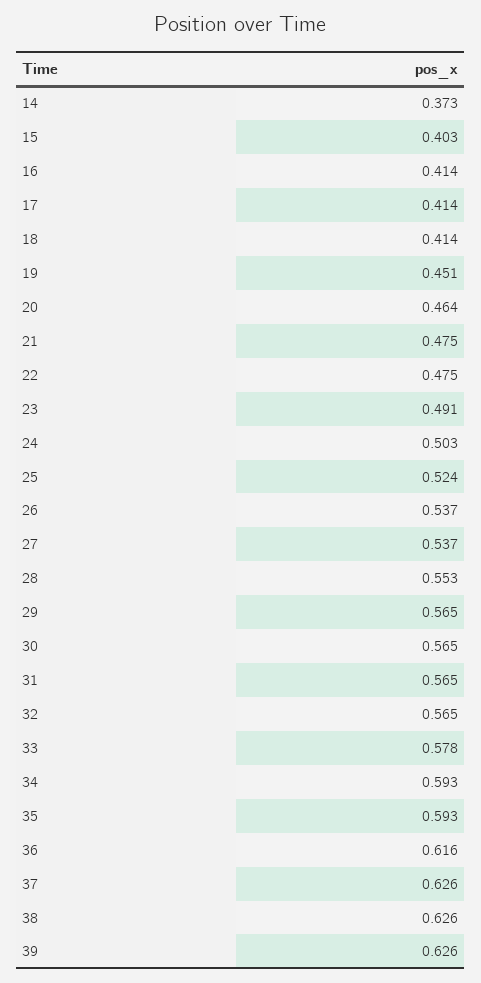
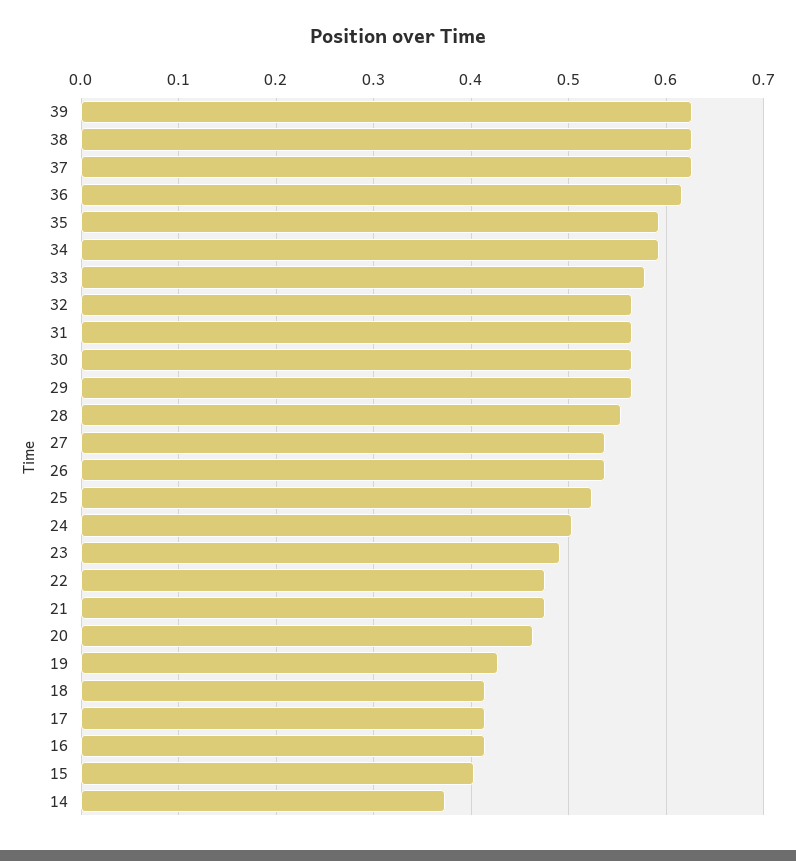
  {
    "14": 0.373,
    "15": 0.403,
    "16": 0.414,
    "17": 0.414,
    "18": 0.414,
-   "19": 0.451,
+   "19": 0.43,
    "20": 0.464,
    "21": 0.475,
    "22": 0.475,
    "23": 0.491,
    "24": 0.503,
    "25": 0.524,
    "26": 0.537,
    "27": 0.537,
    "28": 0.553,
    "29": 0.565,
    "30": 0.565,
    "31": 0.565,
    "32": 0.565,
    "33": 0.578,
    "34": 0.593,
    "35": 0.593,
    "36": 0.616,
    "37": 0.626,
    "38": 0.626,
    "39": 0.626
  }

